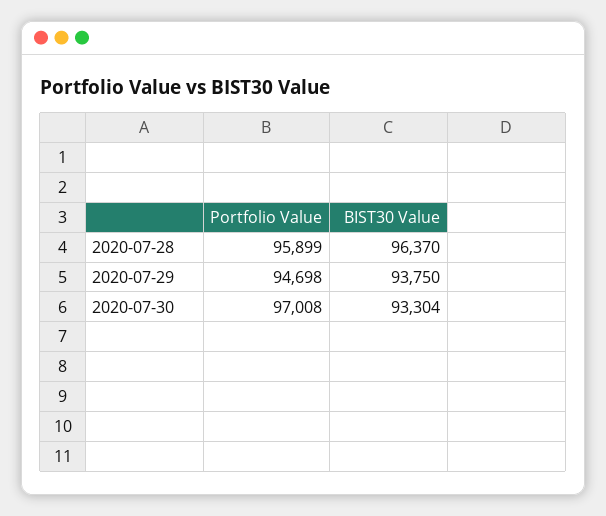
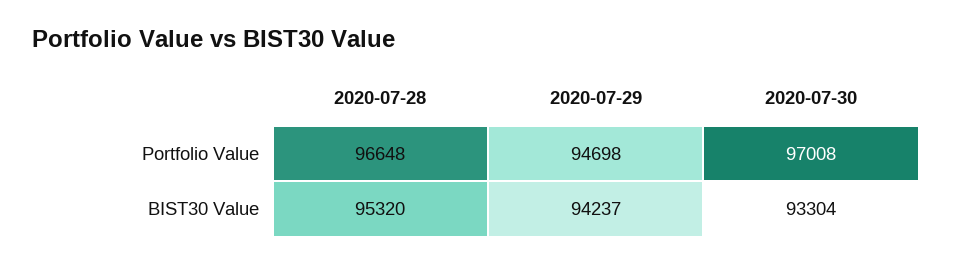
  {
    "Portfolio Value": {
-     "2020-07-28": 95899,
+     "2020-07-28": 96648,
      "2020-07-29": 94698,
      "2020-07-30": 97008
    },
    "BIST30 Value": {
-     "2020-07-28": 96370,
+     "2020-07-28": 95320,
-     "2020-07-29": 93750,
+     "2020-07-29": 94237,
      "2020-07-30": 93304
    }
  }

